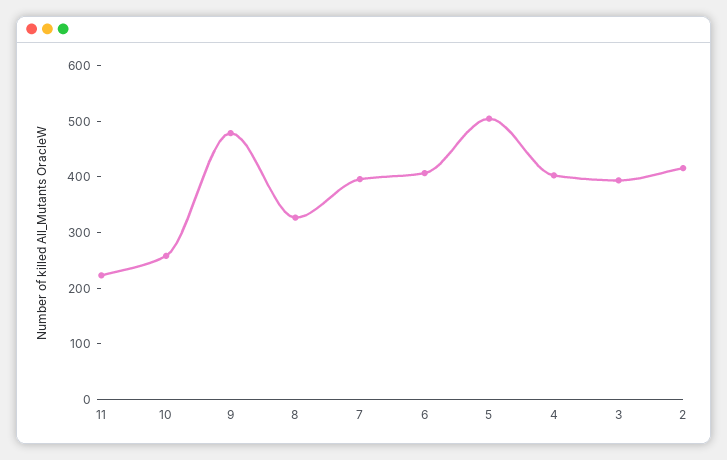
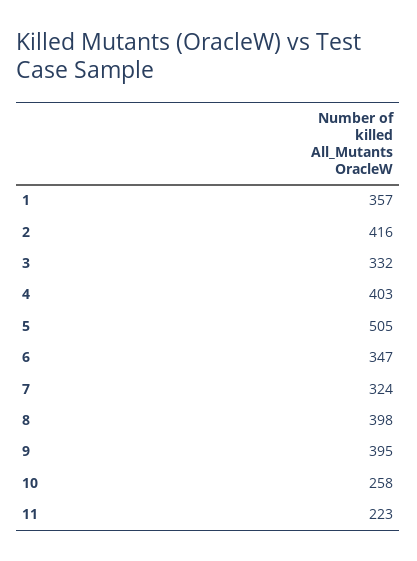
  {
    "11": 223,
    "10": 258,
-   "9": 480,
+   "9": 395,
-   "8": 320,
+   "8": 398,
-   "7": 400,
+   "7": 324,
-   "6": 400,
+   "6": 347,
    "5": 505,
    "4": 403,
-   "3": 400,
+   "3": 332,
-   "2": 416
+   "2": 416,
+   "1": 357
  }

